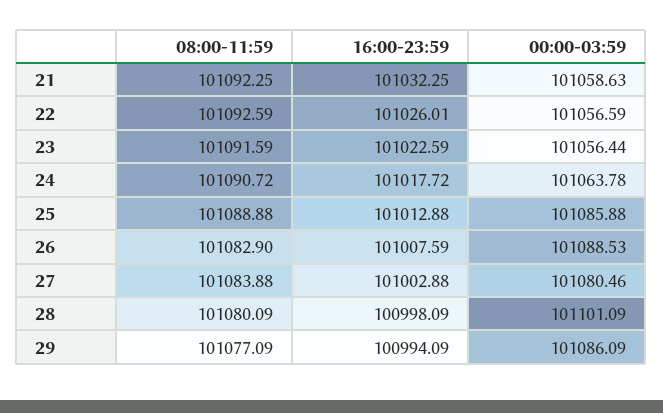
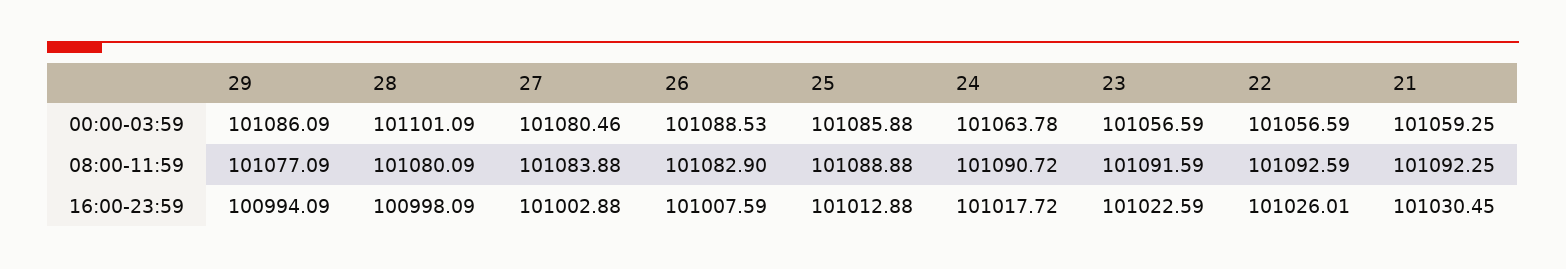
  {
    "08:00-11:59": {
      "21": 101092.25,
      "22": 101092.59,
      "23": 101091.59,
      "24": 101090.72,
      "25": 101088.88,
      "26": 101082.9,
      "27": 101083.88,
      "28": 101080.09,
      "29": 101077.09
    },
    "16:00-23:59": {
-     "21": 101032.25,
+     "21": 101030.45,
      "22": 101026.01,
      "23": 101022.59,
      "24": 101017.72,
      "25": 101012.88,
      "26": 101007.59,
      "27": 101002.88,
      "28": 100998.09,
      "29": 100994.09
    },
    "00:00-03:59": {
-     "21": 101058.63,
+     "21": 101059.25,
      "22": 101056.59,
-     "23": 101056.44,
+     "23": 101056.59,
      "24": 101063.78,
      "25": 101085.88,
      "26": 101088.53,
      "27": 101080.46,
      "28": 101101.09,
      "29": 101086.09
    }
  }

